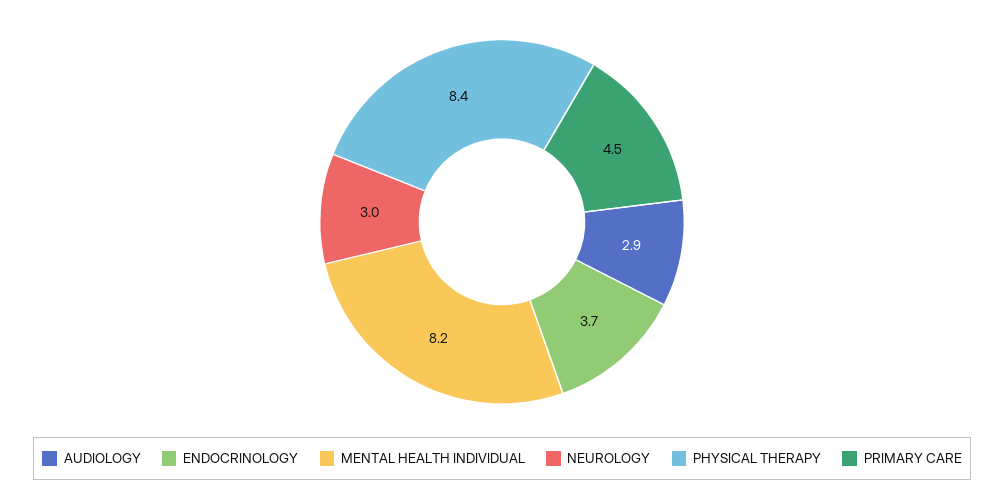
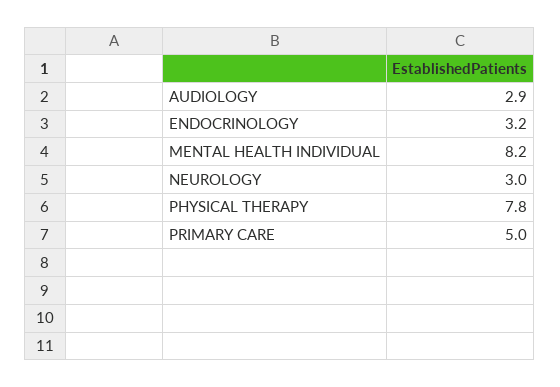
  {
    "AUDIOLOGY": 2.9,
-   "ENDOCRINOLOGY": 3.7,
+   "ENDOCRINOLOGY": 3.2,
    "MENTAL HEALTH INDIVIDUAL": 8.2,
    "NEUROLOGY": 3,
-   "PHYSICAL THERAPY": 8.4,
+   "PHYSICAL THERAPY": 7.8,
-   "PRIMARY CARE": 4.5
+   "PRIMARY CARE": 5
  }

